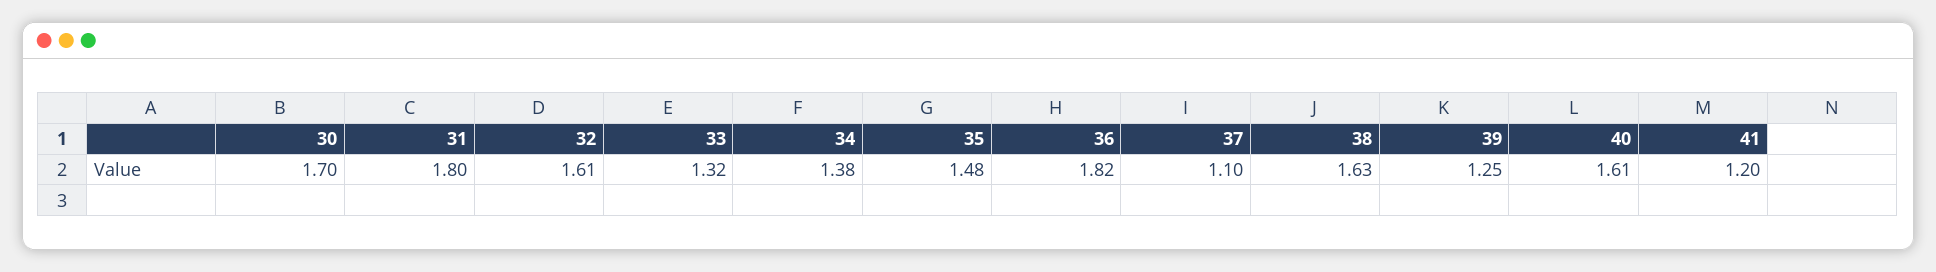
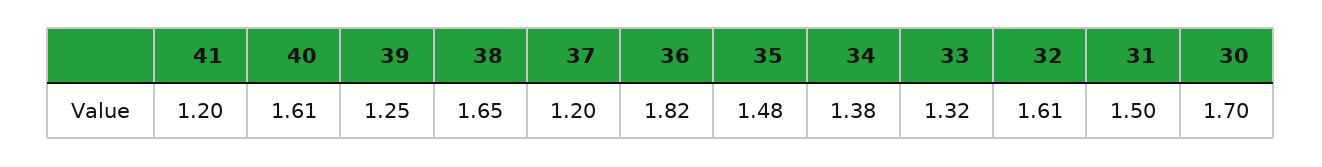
  {
    "30": 1.7,
-   "31": 1.8,
+   "31": 1.5,
    "32": 1.61,
    "33": 1.32,
    "34": 1.38,
    "35": 1.48,
    "36": 1.82,
-   "37": 1.1,
+   "37": 1.2,
-   "38": 1.63,
+   "38": 1.65,
    "39": 1.25,
    "40": 1.61,
    "41": 1.2
  }

